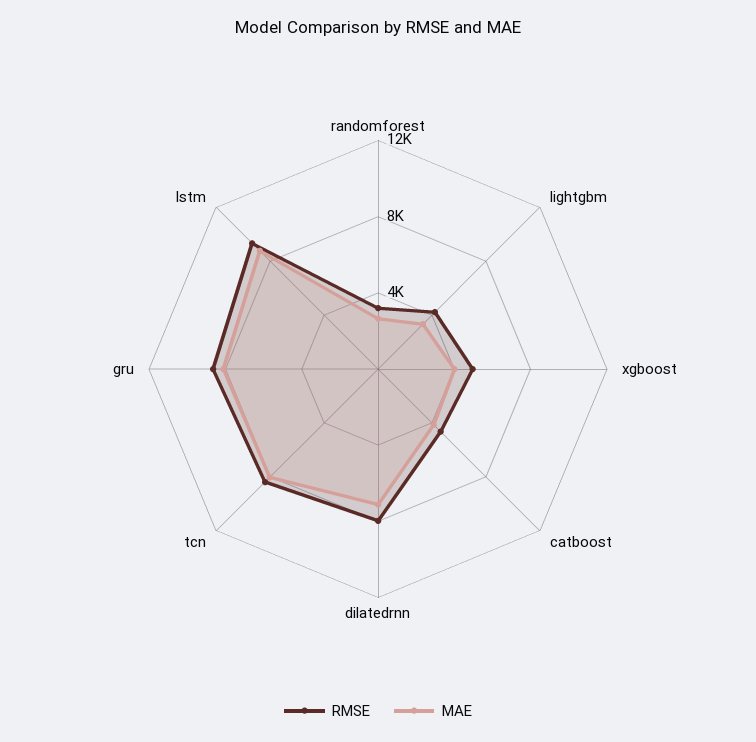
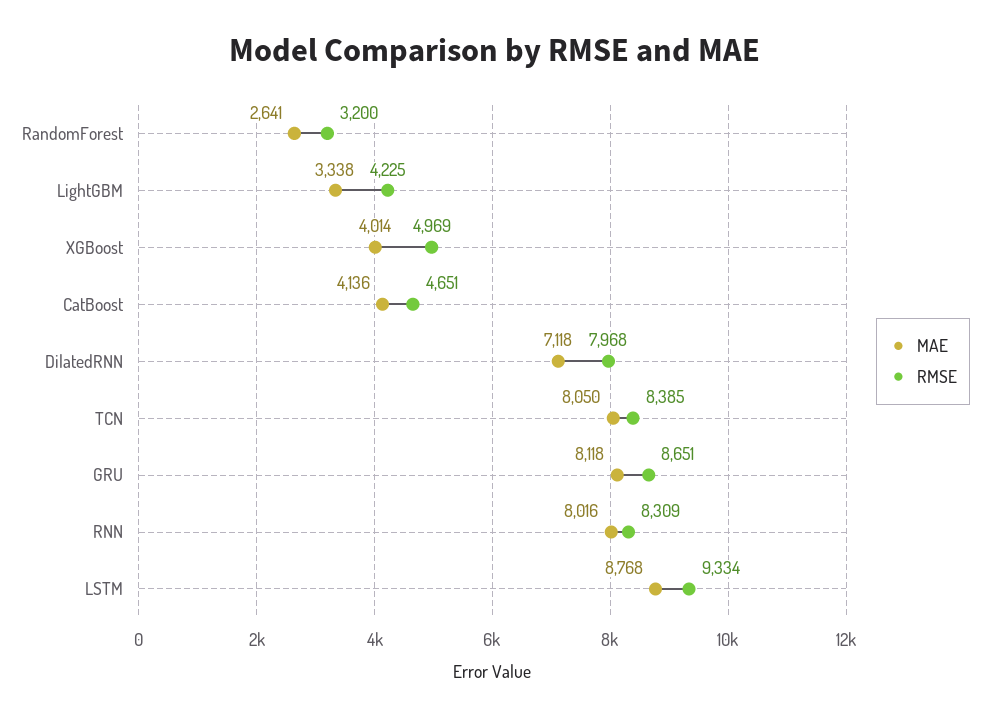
  {
    "RMSE": {
      "randomforest": 3200,
      "lightgbm": 4225,
      "xgboost": 4969,
      "catboost": 4651,
      "dilatedrnn": 7968,
      "tcn": 8385,
      "gru": 8651,
-     "lstm": 9334
+     "lstm": 9334,
+     "RNN": 8309
    },
    "MAE": {
      "randomforest": 2641,
      "lightgbm": 3338,
      "xgboost": 4014,
      "catboost": 4136,
      "dilatedrnn": 7118,
      "tcn": 8050,
      "gru": 8118,
-     "lstm": 8768
+     "lstm": 8768,
+     "RNN": 8016
    }
  }

